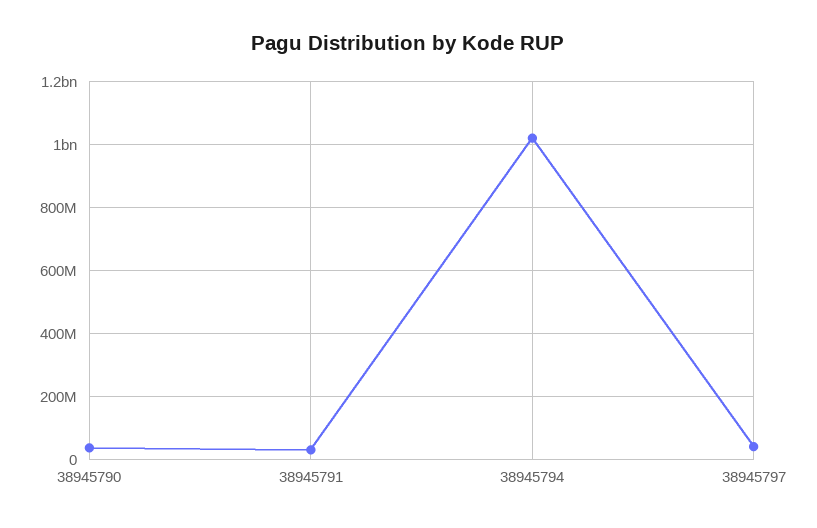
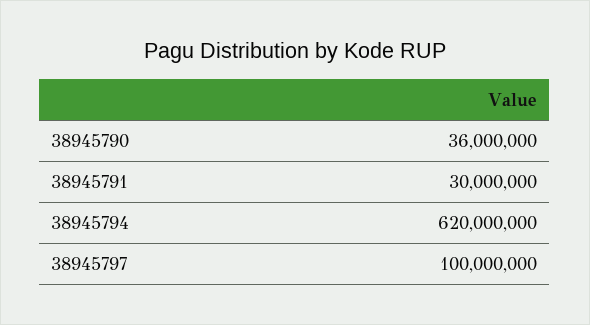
  {
    "38945790": 36000000,
    "38945791": 30000000,
-   "38945794": 1020000000,
+   "38945794": 620000000,
-   "38945797": 40000000
+   "38945797": 100000000
  }

